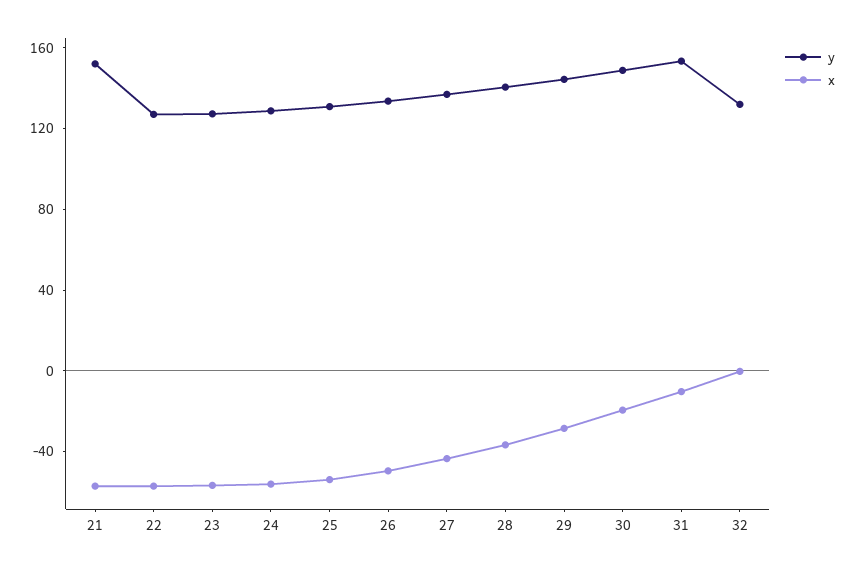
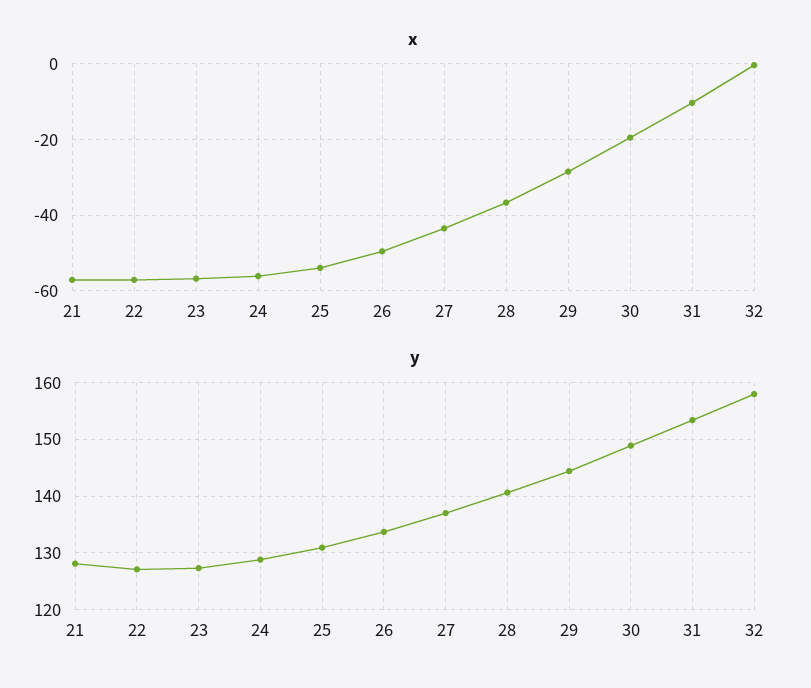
  {
    "y": {
-     "21": 150,
+     "21": 128,
      "22": 128,
      "23": 128,
      "24": 128,
      "25": 130,
      "26": 134,
      "27": 138,
      "28": 140,
      "29": 144,
      "30": 148,
      "31": 154,
-     "32": 130
+     "32": 158
    },
    "x": {
      "21": -58,
      "22": -58,
      "23": -56,
      "24": -56,
      "25": -54,
      "26": -50,
      "27": -44,
      "28": -36,
      "29": -28,
      "30": -20,
      "31": -10,
      "32": 0
    }
  }

